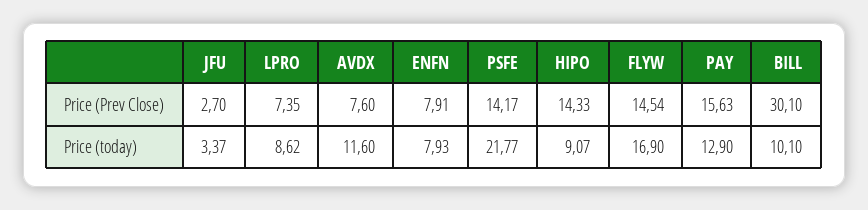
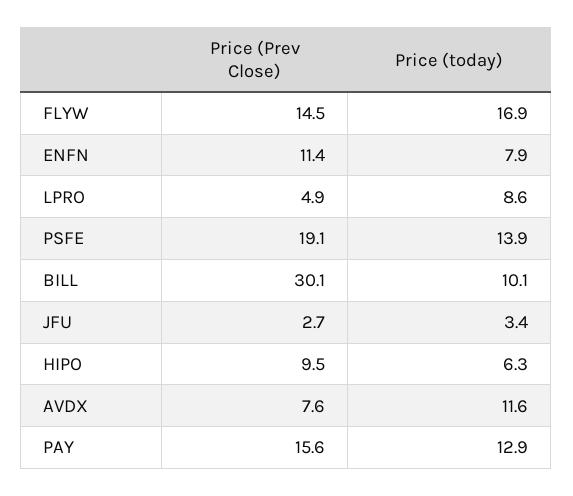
  {
    "JFU": {
      "Price (Prev Close)": 2.7,
      "Price (today)": 3.37
    },
    "LPRO": {
-     "Price (Prev Close)": 7.35,
+     "Price (Prev Close)": 4.9,
      "Price (today)": 8.62
    },
    "AVDX": {
      "Price (Prev Close)": 7.6,
      "Price (today)": 11.6
    },
    "ENFN": {
-     "Price (Prev Close)": 7.91,
+     "Price (Prev Close)": 11.4,
      "Price (today)": 7.93
    },
    "PSFE": {
-     "Price (Prev Close)": 14.17,
+     "Price (Prev Close)": 19.1,
-     "Price (today)": 21.77
+     "Price (today)": 13.9
    },
    "HIPO": {
-     "Price (Prev Close)": 14.33,
+     "Price (Prev Close)": 9.5,
-     "Price (today)": 9.07
+     "Price (today)": 6.3
    },
    "FLYW": {
      "Price (Prev Close)": 14.54,
      "Price (today)": 16.9
    },
    "PAY": {
      "Price (Prev Close)": 15.63,
      "Price (today)": 12.9
    },
    "BILL": {
      "Price (Prev Close)": 30.1,
      "Price (today)": 10.1
    }
  }

